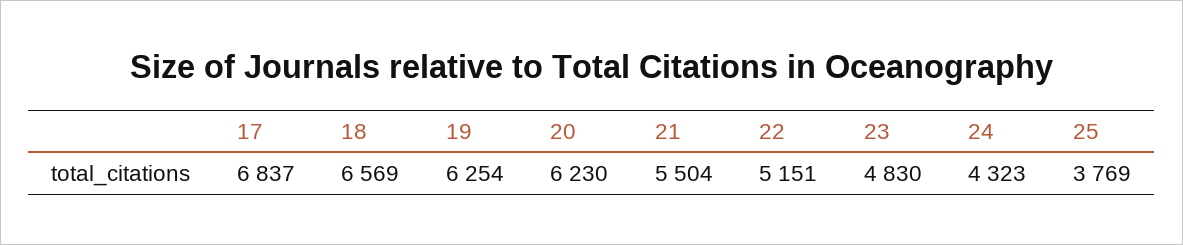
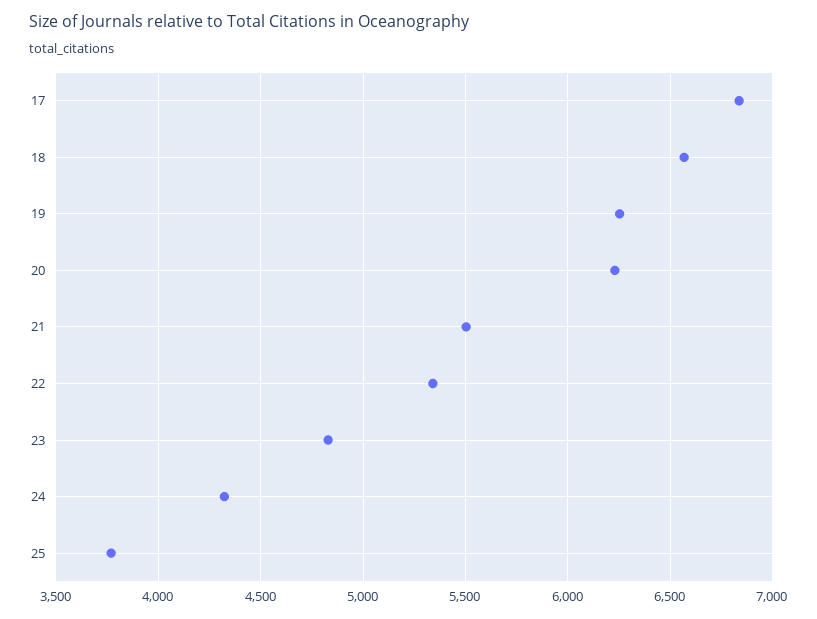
  {
    "17": 6837,
    "18": 6569,
    "19": 6254,
    "20": 6230,
    "21": 5504,
-   "22": 5151,
+   "22": 5350,
    "23": 4830,
    "24": 4323,
    "25": 3769
  }

